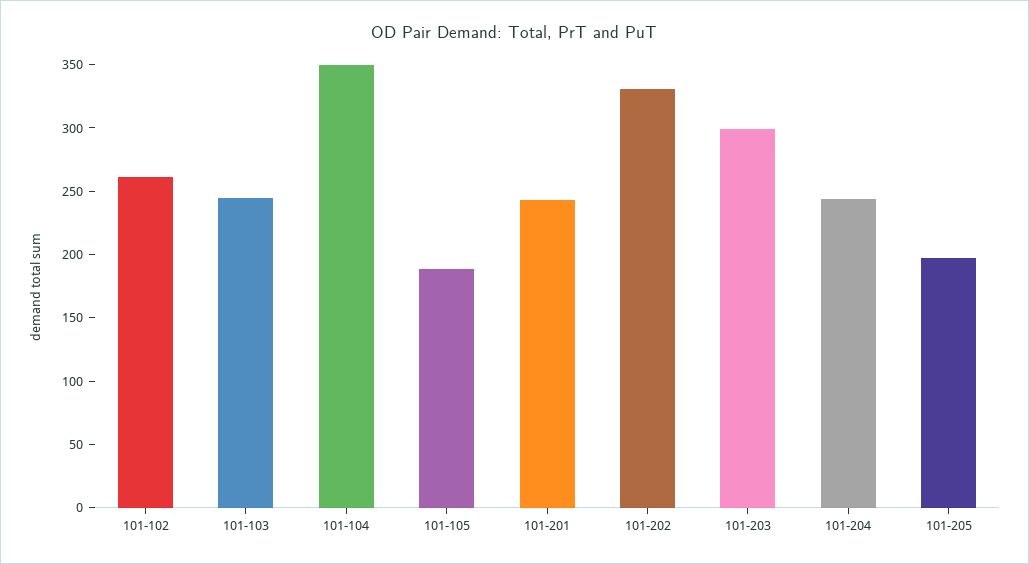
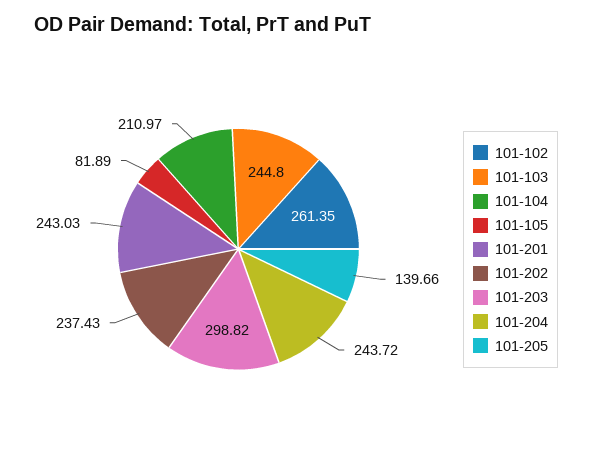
  {
    "101-102": 261.35,
    "101-103": 244.8,
-   "101-104": 350,
+   "101-104": 210.97,
-   "101-105": 190,
+   "101-105": 81.89,
    "101-201": 243.03,
-   "101-202": 330,
+   "101-202": 237.43,
    "101-203": 298.82,
    "101-204": 243.72,
-   "101-205": 200
+   "101-205": 139.66
  }

